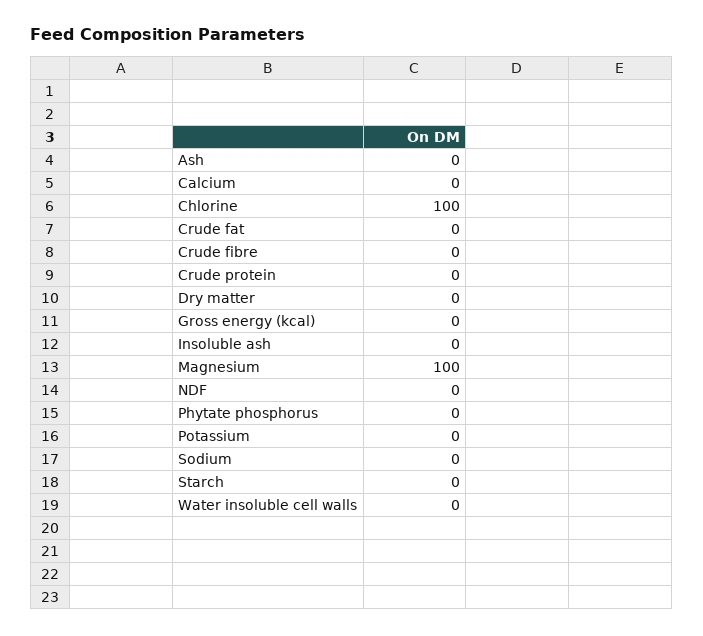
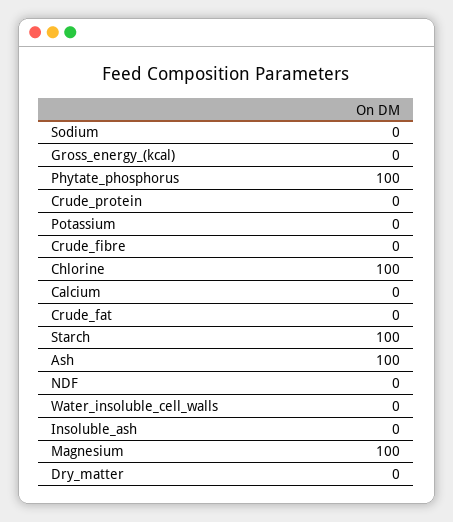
  {
-   "Ash": 0,
+   "Ash": 100,
    "Calcium": 0,
    "Chlorine": 100,
    "Crude fat": 0,
    "Crude fibre": 0,
    "Crude protein": 0,
    "Dry matter": 0,
    "Gross energy (kcal)": 0,
    "Insoluble ash": 0,
    "Magnesium": 100,
    "NDF": 0,
-   "Phytate phosphorus": 0,
+   "Phytate phosphorus": 100,
    "Potassium": 0,
    "Sodium": 0,
-   "Starch": 0,
+   "Starch": 100,
    "Water insoluble cell walls": 0
  }

